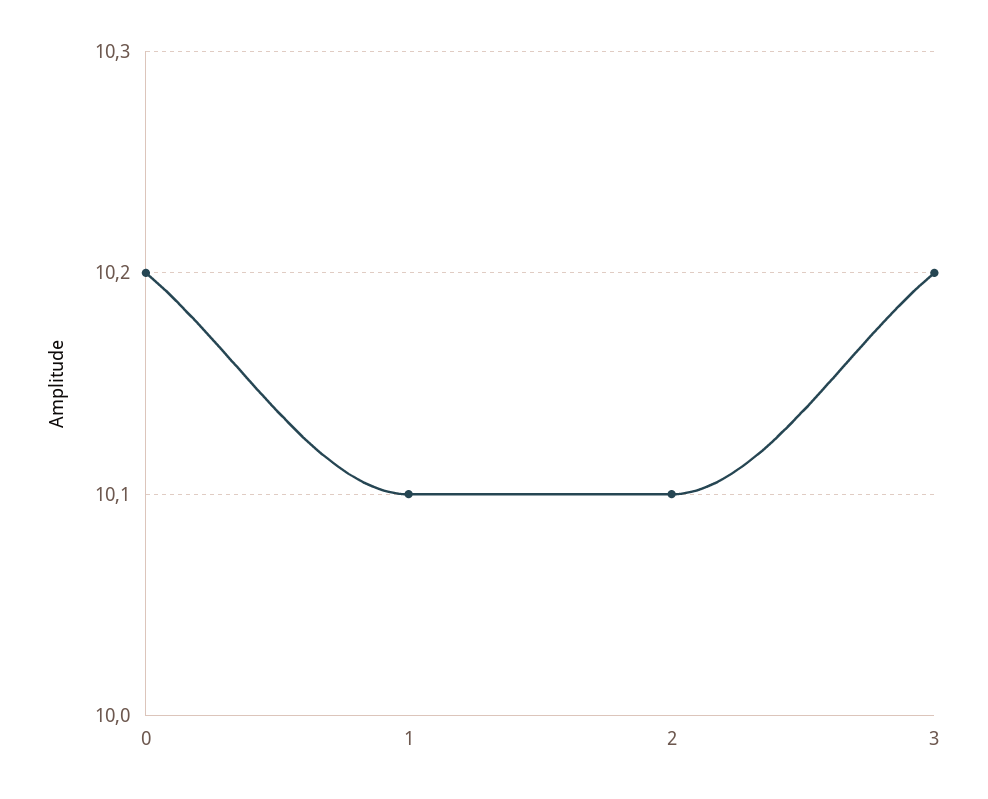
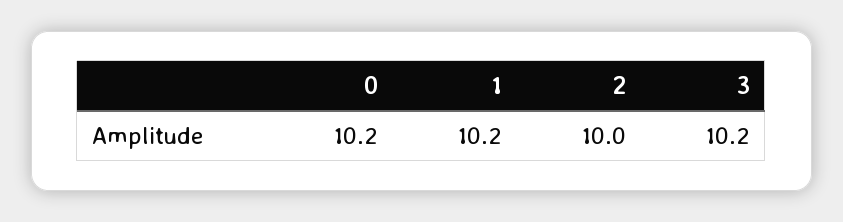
  {
    "0": 10.2,
-   "1": 10.1,
+   "1": 10.2,
-   "2": 10.1,
+   "2": 10,
    "3": 10.2
  }

